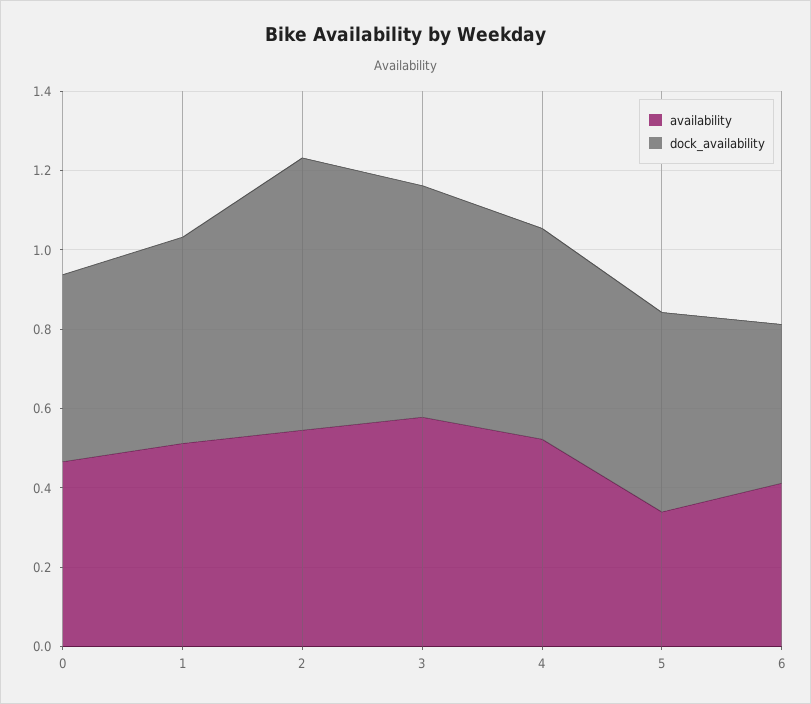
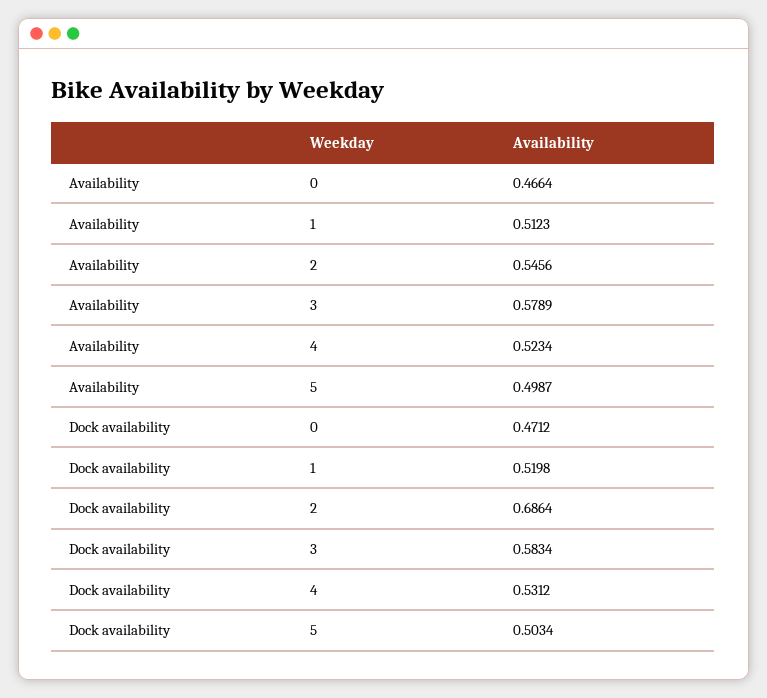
  {
    "availability": {
      "0": 0.4664,
      "1": 0.5123,
      "2": 0.5456,
      "3": 0.5789,
      "4": 0.5234,
-     "5": 0.35,
+     "5": 0.4987
-     "6": 0.4
    },
    "dock_availability": {
      "0": 0.4712,
      "1": 0.5198,
      "2": 0.6864,
      "3": 0.5834,
      "4": 0.5312,
-     "5": 0.5034,
+     "5": 0.5034
-     "6": 0.4
    }
  }

